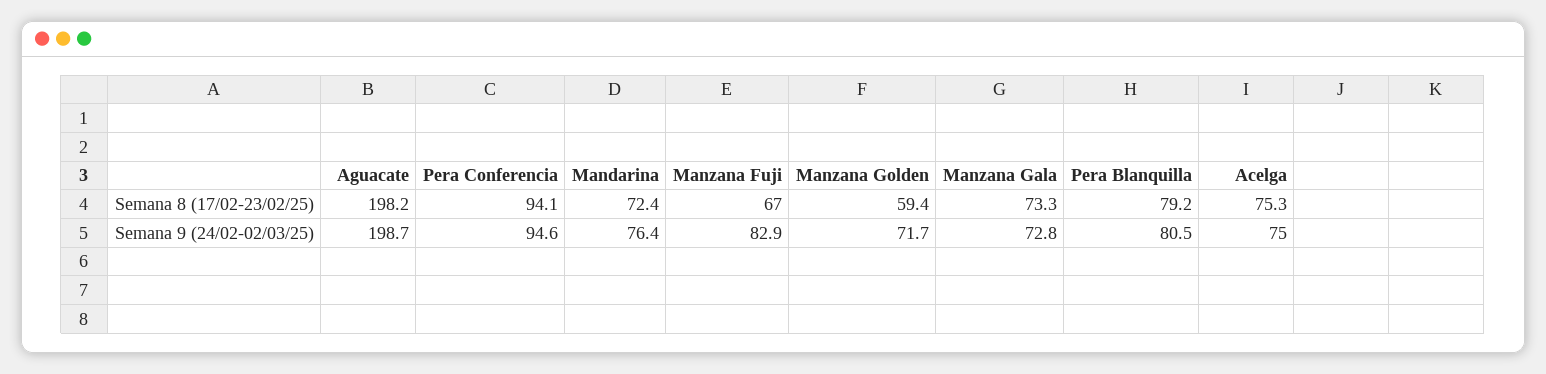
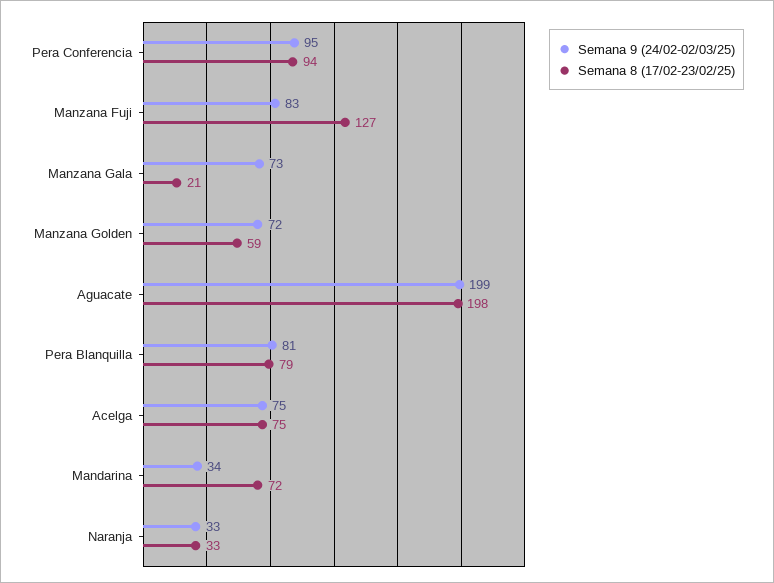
  {
    "Semana 8 (17/02-23/02/25)": {
      "Aguacate": 198.2,
      "Pera Conferencia": 94.1,
      "Mandarina": 72.4,
-     "Manzana Fuji": 67,
+     "Manzana Fuji": 127,
      "Manzana Golden": 59.4,
-     "Manzana Gala": 73.3,
+     "Manzana Gala": 21,
      "Pera Blanquilla": 79.2,
-     "Acelga": 75.3
+     "Acelga": 75.3,
+     "Naranja": 33
    },
    "Semana 9 (24/02-02/03/25)": {
      "Aguacate": 198.7,
      "Pera Conferencia": 94.6,
-     "Mandarina": 76.4,
+     "Mandarina": 34,
      "Manzana Fuji": 82.9,
      "Manzana Golden": 71.7,
      "Manzana Gala": 72.8,
      "Pera Blanquilla": 80.5,
-     "Acelga": 75
+     "Acelga": 75,
+     "Naranja": 33
    }
  }

